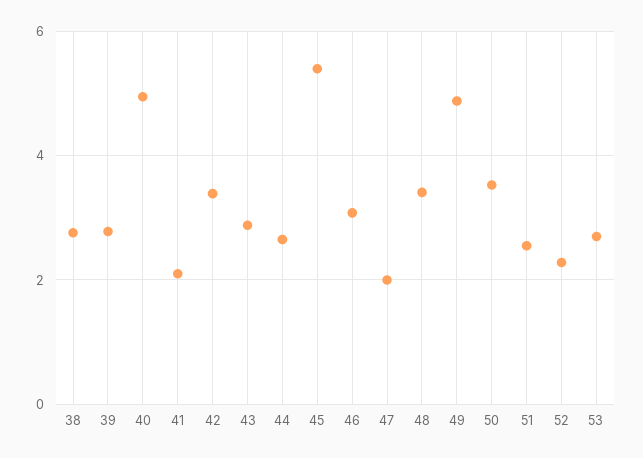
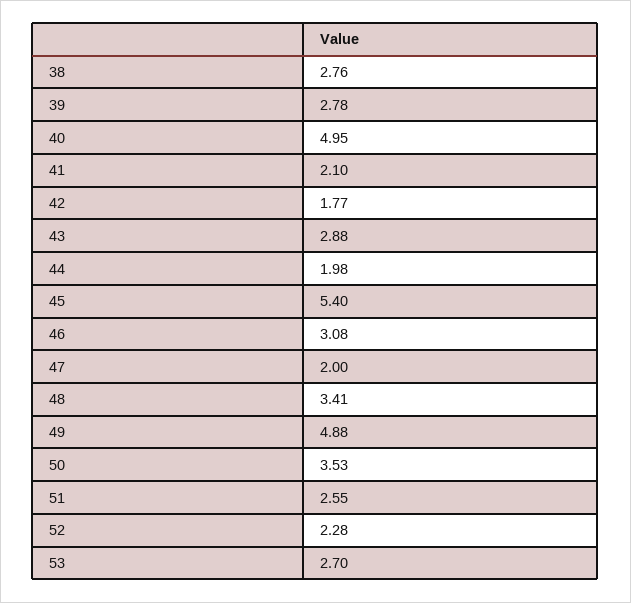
  {
    "38": 2.76,
    "39": 2.78,
    "40": 4.95,
    "41": 2.1,
-   "42": 3.4,
+   "42": 1.77,
    "43": 2.88,
-   "44": 2.6,
+   "44": 1.98,
    "45": 5.4,
    "46": 3.08,
    "47": 2,
    "48": 3.41,
    "49": 4.88,
    "50": 3.53,
    "51": 2.55,
    "52": 2.28,
    "53": 2.7
  }

